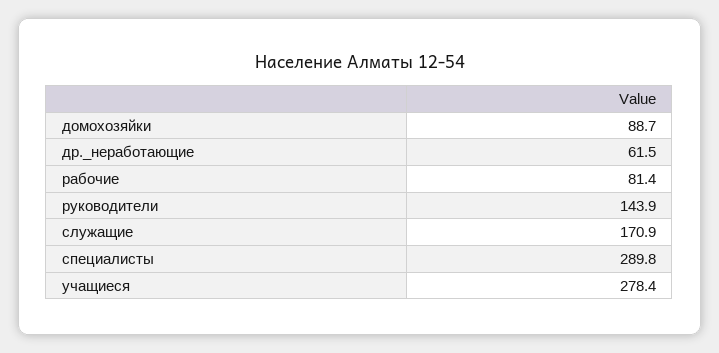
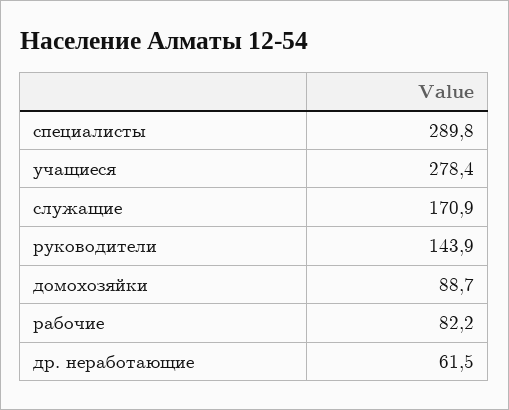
  {
    "домохозяйки": 88.7,
    "др._неработающие": 61.5,
-   "рабочие": 81.4,
+   "рабочие": 82.2,
    "руководители": 143.9,
    "служащие": 170.9,
    "специалисты": 289.8,
    "учащиеся": 278.4
  }

